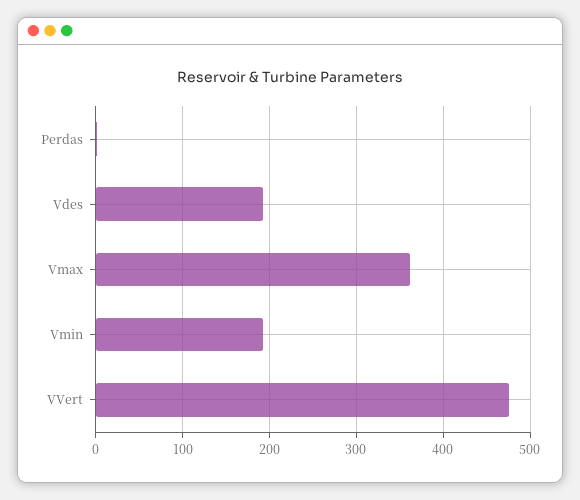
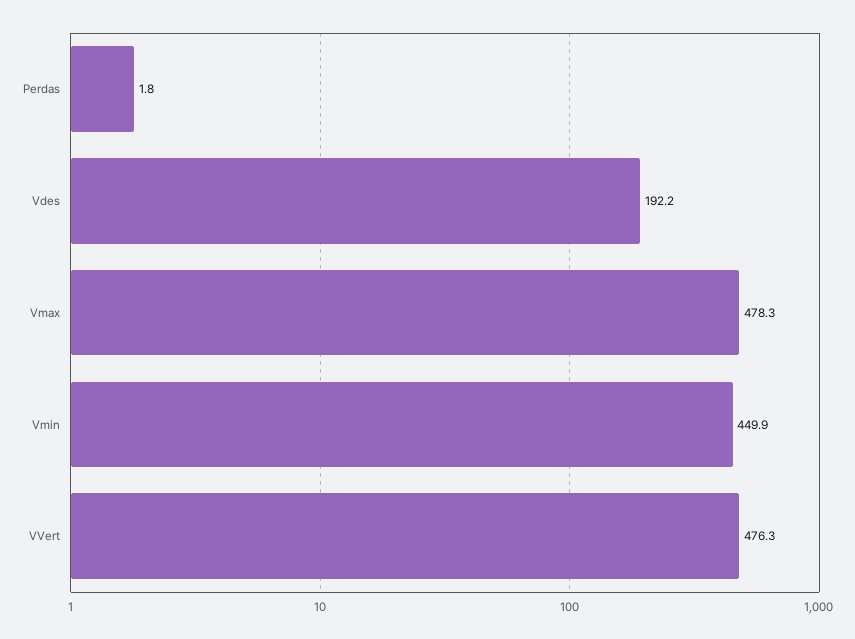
  {
    "Perdas": 1.8,
    "Vdes": 192.2,
-   "Vmax": 360,
+   "Vmax": 478.3,
-   "Vmin": 190,
+   "Vmin": 449.9,
    "VVert": 476.3
  }

